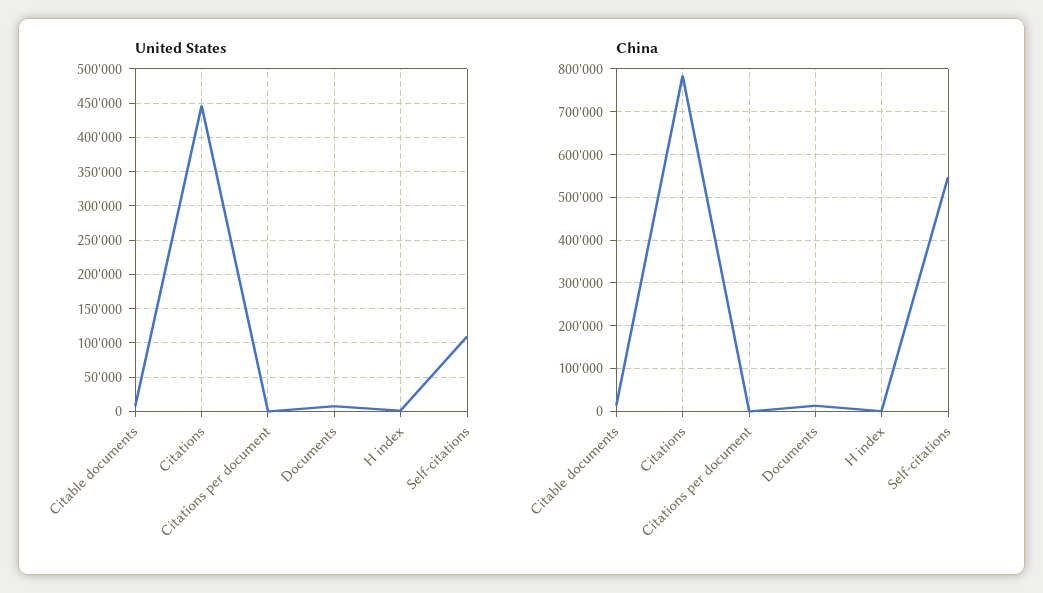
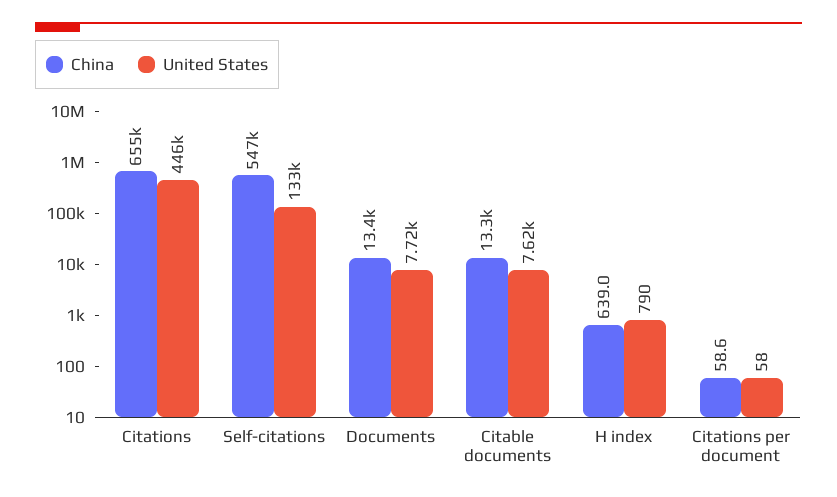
  {
    "United States": {
      "Citable documents": 7620,
      "Citations": 446000,
      "Citations per document": 58,
      "Documents": 7720,
      "H index": 790,
-     "Self-citations": 110000
+     "Self-citations": 133000
    },
    "China": {
      "Citable documents": 13300,
-     "Citations": 780000,
+     "Citations": 655000,
      "Citations per document": 58.6,
      "Documents": 13400,
      "H index": 639,
      "Self-citations": 547000
    }
  }

